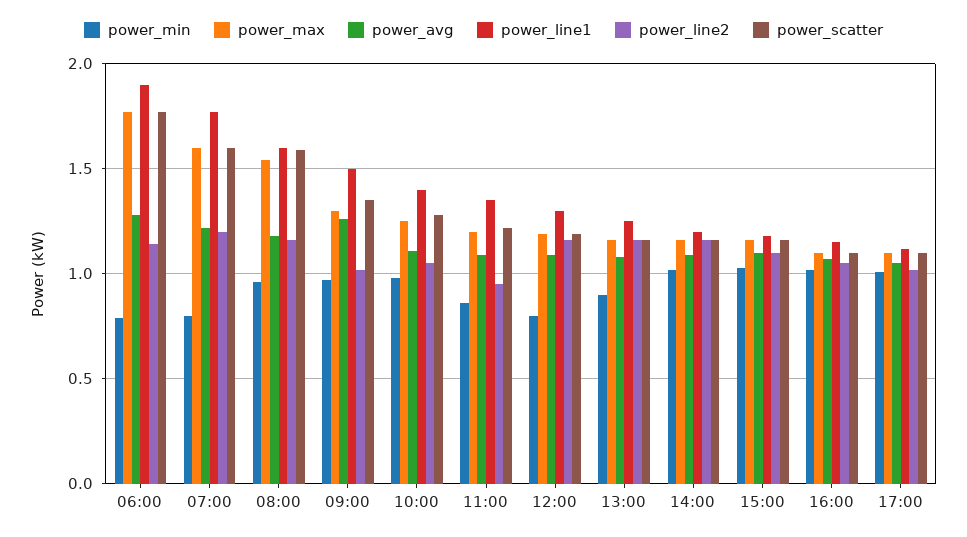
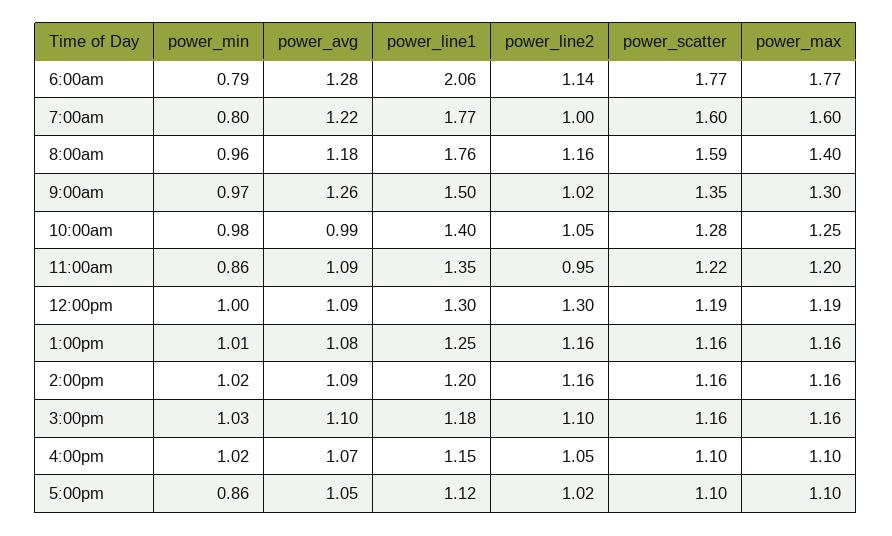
  {
    "power_min": {
      "06:00": 0.79,
      "07:00": 0.8,
      "08:00": 0.96,
      "09:00": 0.97,
      "10:00": 0.98,
      "11:00": 0.86,
-     "12:00": 0.8,
+     "12:00": 1,
-     "13:00": 0.9,
+     "13:00": 1.01,
      "14:00": 1.02,
      "15:00": 1.03,
      "16:00": 1.02,
-     "17:00": 1
+     "17:00": 0.86
    },
    "power_max": {
      "06:00": 1.77,
      "07:00": 1.6,
-     "08:00": 1.55,
+     "08:00": 1.4,
      "09:00": 1.3,
      "10:00": 1.25,
      "11:00": 1.2,
      "12:00": 1.19,
      "13:00": 1.16,
      "14:00": 1.16,
      "15:00": 1.16,
      "16:00": 1.1,
      "17:00": 1.1
    },
    "power_avg": {
      "06:00": 1.28,
      "07:00": 1.22,
      "08:00": 1.18,
      "09:00": 1.26,
-     "10:00": 1.1,
+     "10:00": 0.99,
      "11:00": 1.09,
      "12:00": 1.09,
      "13:00": 1.08,
      "14:00": 1.09,
      "15:00": 1.1,
      "16:00": 1.07,
      "17:00": 1.05
    },
    "power_line1": {
-     "06:00": 1.9,
+     "06:00": 2.06,
      "07:00": 1.77,
-     "08:00": 1.6,
+     "08:00": 1.76,
      "09:00": 1.5,
      "10:00": 1.4,
      "11:00": 1.35,
      "12:00": 1.3,
      "13:00": 1.25,
      "14:00": 1.2,
      "15:00": 1.18,
      "16:00": 1.15,
      "17:00": 1.12
    },
    "power_line2": {
      "06:00": 1.14,
-     "07:00": 1.2,
+     "07:00": 1,
      "08:00": 1.16,
      "09:00": 1.02,
      "10:00": 1.05,
      "11:00": 0.95,
-     "12:00": 1.15,
+     "12:00": 1.3,
      "13:00": 1.16,
      "14:00": 1.16,
      "15:00": 1.1,
      "16:00": 1.05,
      "17:00": 1.02
    },
    "power_scatter": {
      "06:00": 1.77,
      "07:00": 1.6,
      "08:00": 1.59,
      "09:00": 1.35,
      "10:00": 1.28,
      "11:00": 1.22,
      "12:00": 1.19,
      "13:00": 1.16,
      "14:00": 1.16,
      "15:00": 1.16,
      "16:00": 1.1,
      "17:00": 1.1
    }
  }

